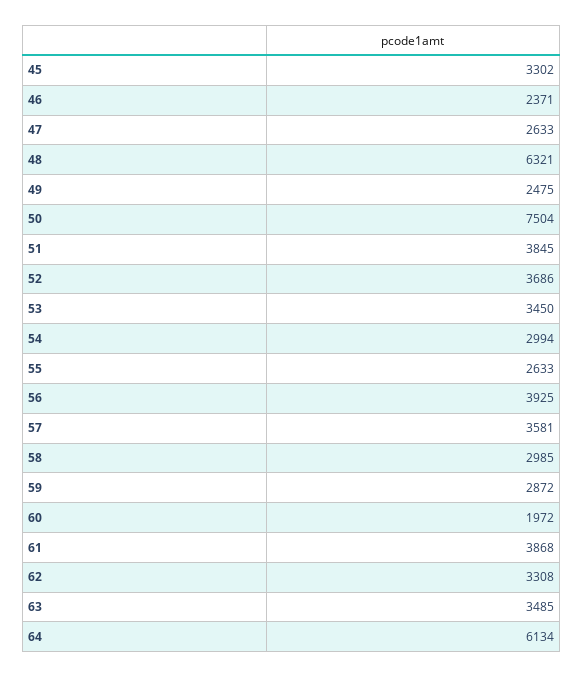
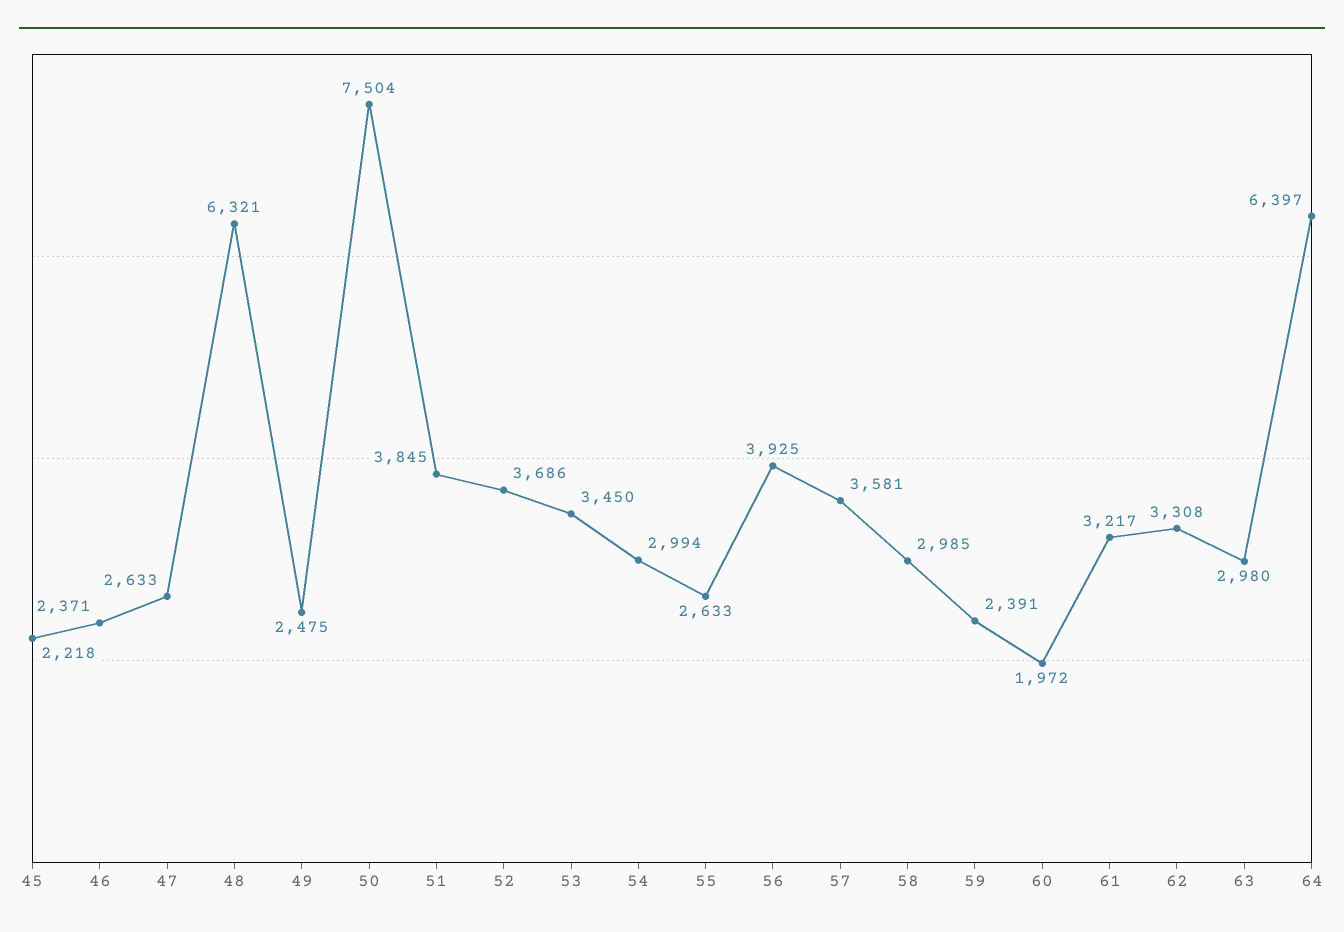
  {
-   "45": 3302,
+   "45": 2218,
    "46": 2371,
    "47": 2633,
    "48": 6321,
    "49": 2475,
    "50": 7504,
    "51": 3845,
    "52": 3686,
    "53": 3450,
    "54": 2994,
    "55": 2633,
    "56": 3925,
    "57": 3581,
    "58": 2985,
-   "59": 2872,
+   "59": 2391,
    "60": 1972,
-   "61": 3868,
+   "61": 3217,
    "62": 3308,
-   "63": 3485,
+   "63": 2980,
-   "64": 6134
+   "64": 6397
  }

